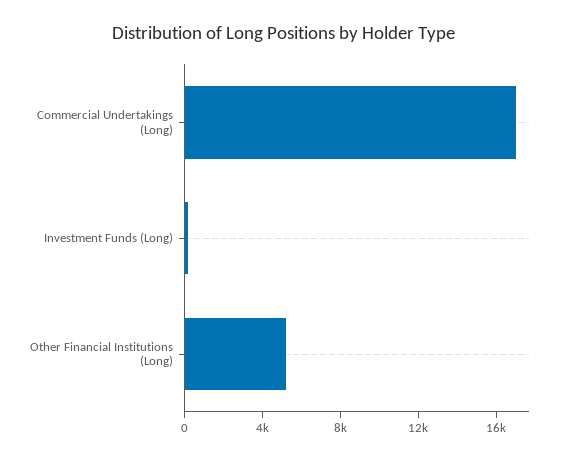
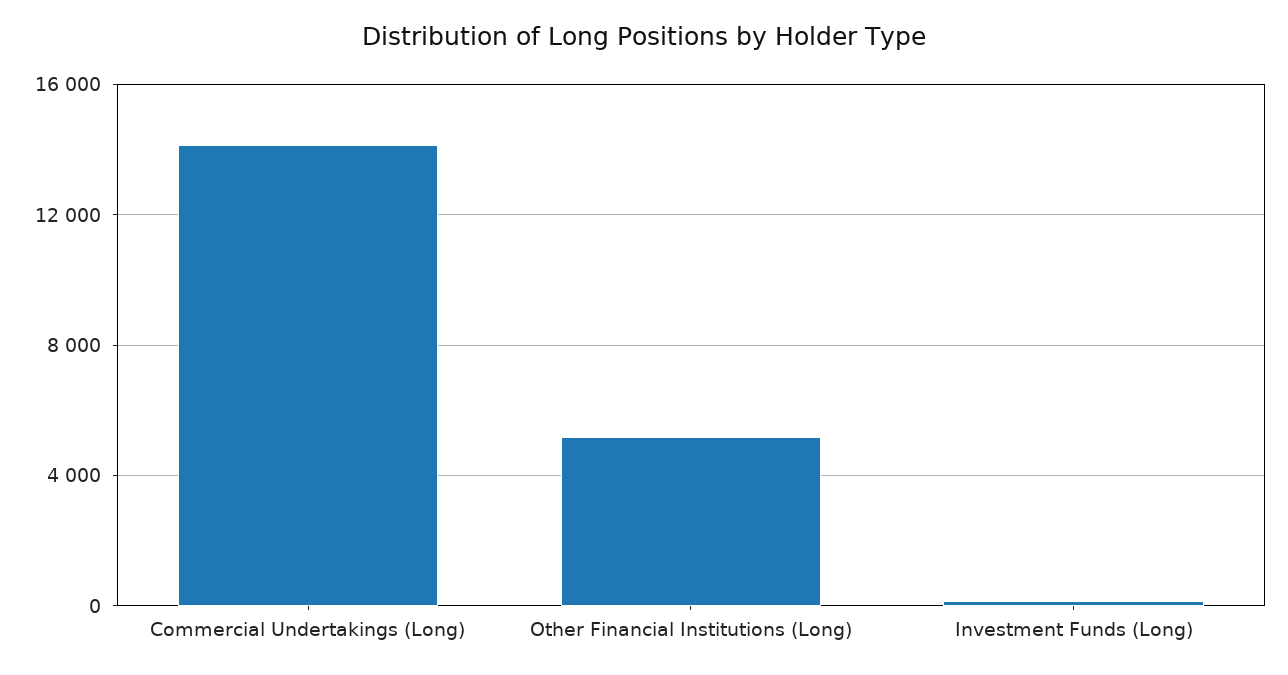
  {
-   "Commercial Undertakings (Long)": 17000,
+   "Commercial Undertakings (Long)": 14000,
    "Investment Funds (Long)": 0,
    "Other Financial Institutions (Long)": 5000
  }

